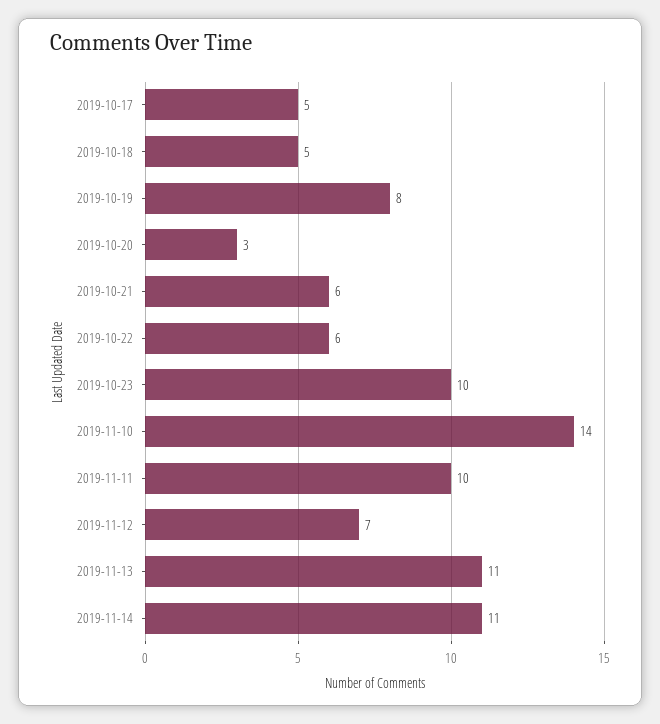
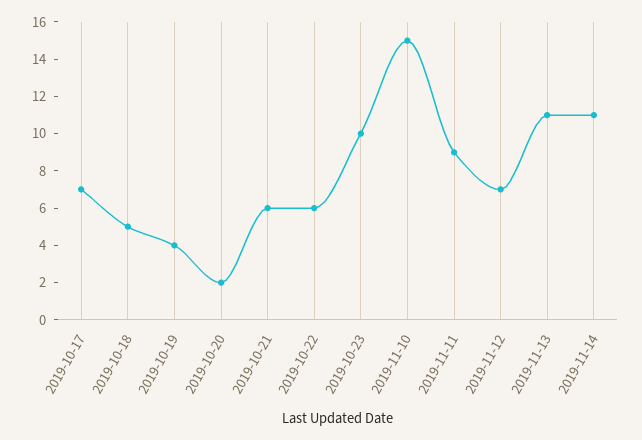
  {
-   "2019-10-17": 5,
+   "2019-10-17": 7,
    "2019-10-18": 5,
-   "2019-10-19": 8,
+   "2019-10-19": 4,
-   "2019-10-20": 3,
+   "2019-10-20": 2,
    "2019-10-21": 6,
    "2019-10-22": 6,
    "2019-10-23": 10,
-   "2019-11-10": 14,
+   "2019-11-10": 15,
-   "2019-11-11": 10,
+   "2019-11-11": 9,
    "2019-11-12": 7,
    "2019-11-13": 11,
    "2019-11-14": 11
  }

